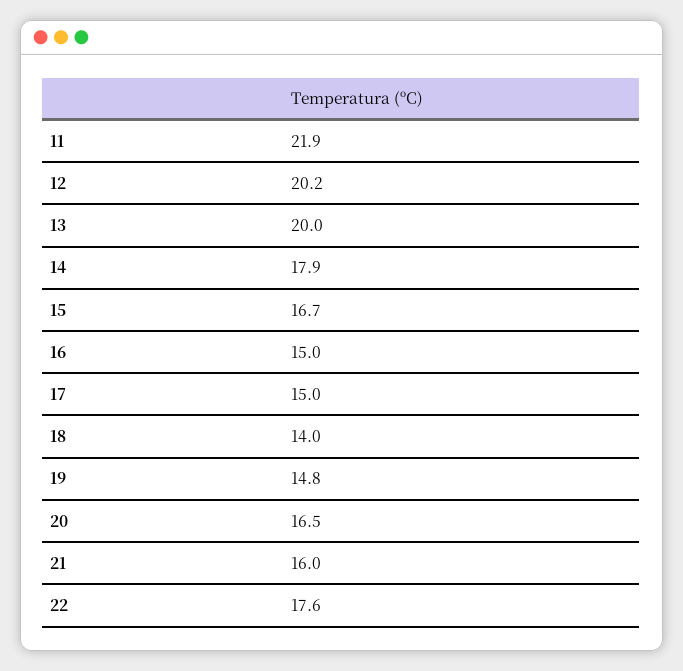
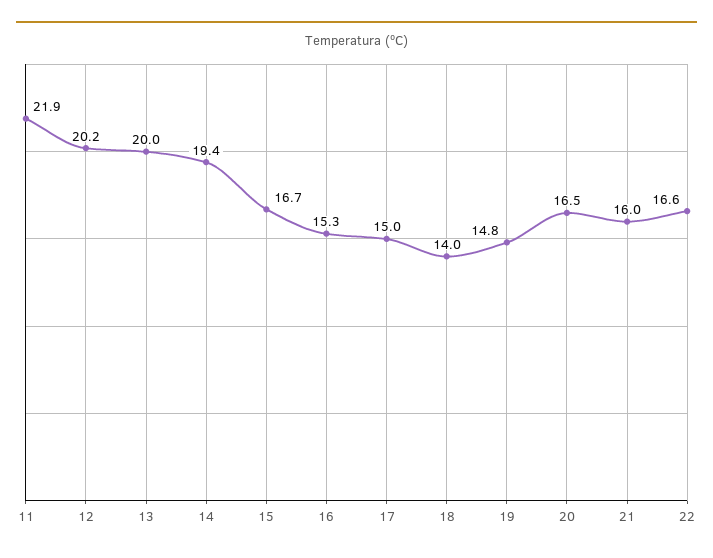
  {
    "11": 21.9,
    "12": 20.2,
    "13": 20,
-   "14": 17.9,
+   "14": 19.4,
    "15": 16.7,
-   "16": 15,
+   "16": 15.3,
    "17": 15,
    "18": 14,
    "19": 14.8,
    "20": 16.5,
    "21": 16,
-   "22": 17.6
+   "22": 16.6
  }

